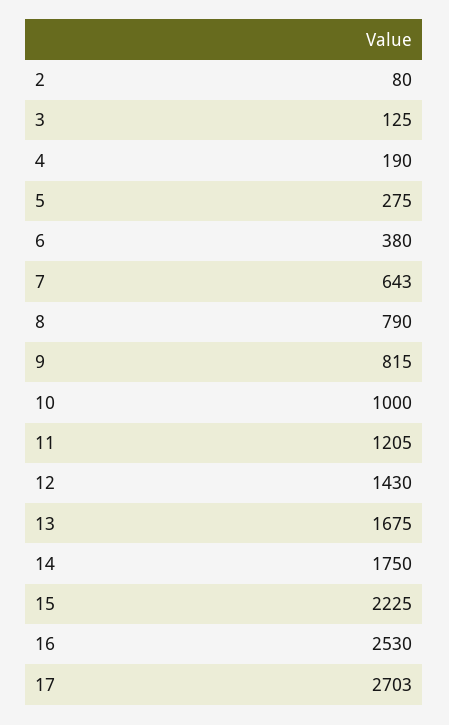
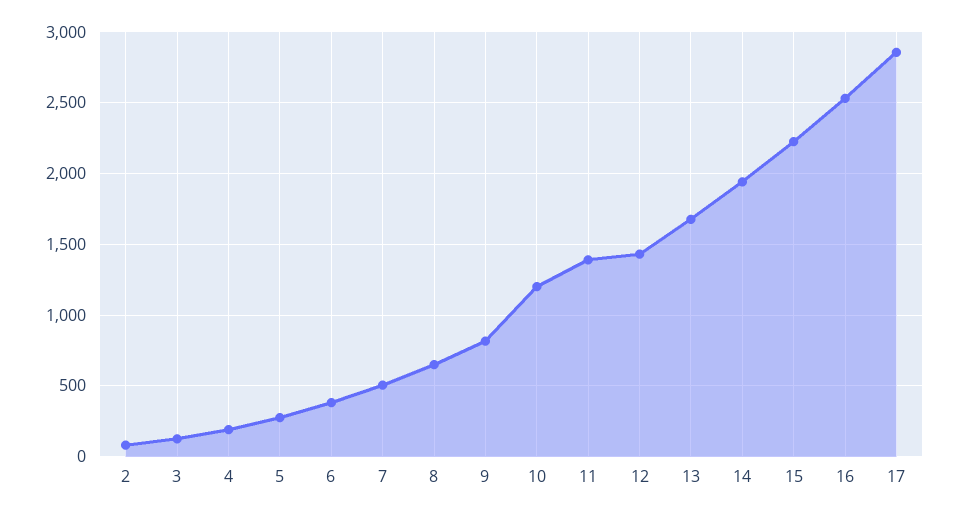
  {
    "2": 80,
    "3": 125,
    "4": 190,
    "5": 275,
    "6": 380,
-   "7": 643,
+   "7": 500,
-   "8": 790,
+   "8": 650,
    "9": 815,
-   "10": 1000,
+   "10": 1200,
-   "11": 1205,
+   "11": 1400,
    "12": 1430,
    "13": 1675,
-   "14": 1750,
+   "14": 1950,
    "15": 2225,
    "16": 2530,
-   "17": 2703
+   "17": 2850
  }

